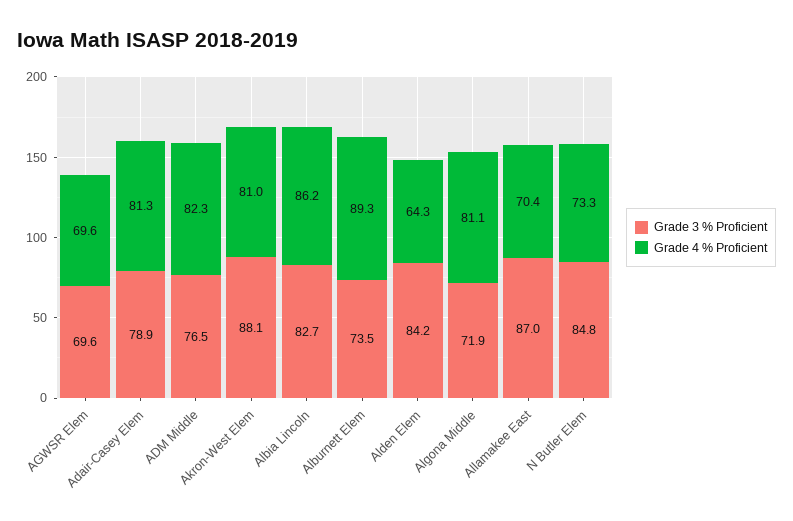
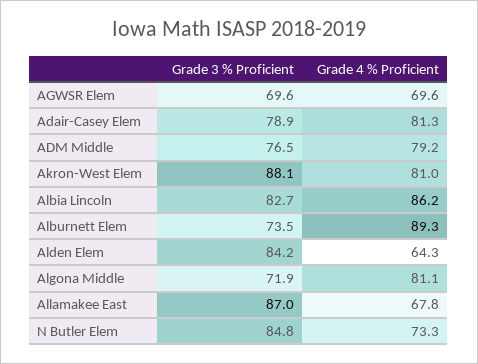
  {
    "Grade 3 % Proficient": {
      "AGWSR Elem": 69.6,
      "Adair-Casey Elem": 78.9,
      "ADM Middle": 76.5,
      "Akron-West Elem": 88.1,
      "Albia Lincoln": 82.7,
      "Alburnett Elem": 73.5,
      "Alden Elem": 84.2,
      "Algona Middle": 71.9,
      "Allamakee East": 87,
      "N Butler Elem": 84.8
    },
    "Grade 4 % Proficient": {
      "AGWSR Elem": 69.6,
      "Adair-Casey Elem": 81.3,
-     "ADM Middle": 82.3,
+     "ADM Middle": 79.2,
      "Akron-West Elem": 81,
      "Albia Lincoln": 86.2,
      "Alburnett Elem": 89.3,
      "Alden Elem": 64.3,
      "Algona Middle": 81.1,
-     "Allamakee East": 70.4,
+     "Allamakee East": 67.8,
      "N Butler Elem": 73.3
    }
  }

